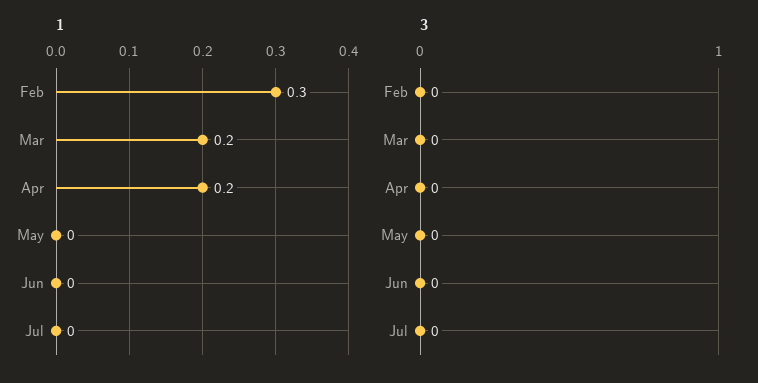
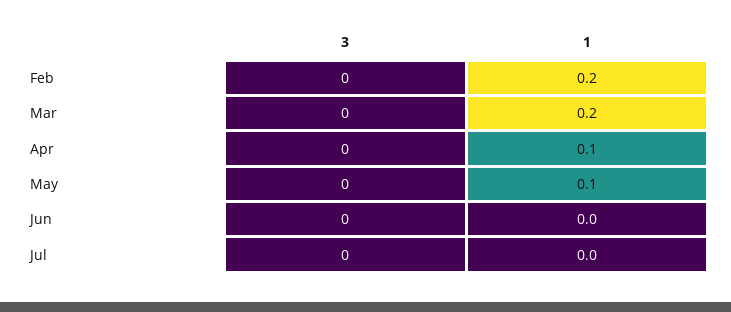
  {
    "1": {
-     "Feb": 0.3,
+     "Feb": 0.2,
      "Mar": 0.2,
-     "Apr": 0.2,
+     "Apr": 0.1,
-     "May": 0,
+     "May": 0.1,
      "Jun": 0,
      "Jul": 0
    },
    "3": {
      "Feb": 0,
      "Mar": 0,
      "Apr": 0,
      "May": 0,
      "Jun": 0,
      "Jul": 0
    }
  }

